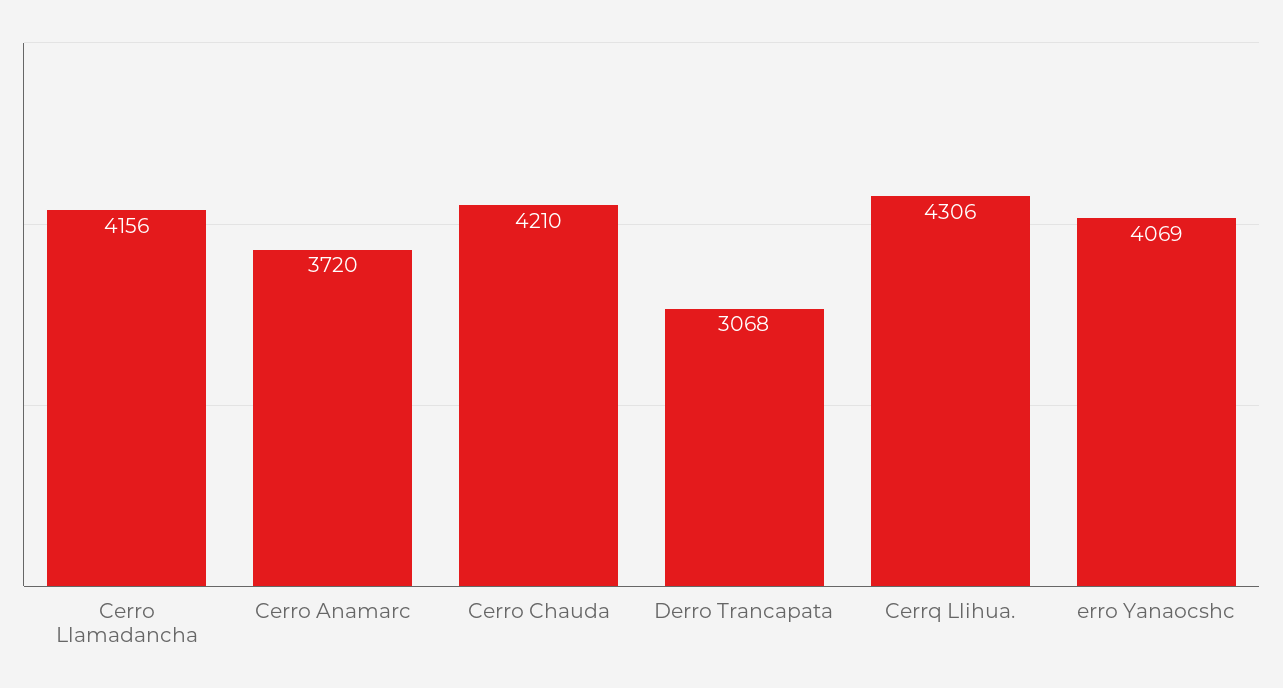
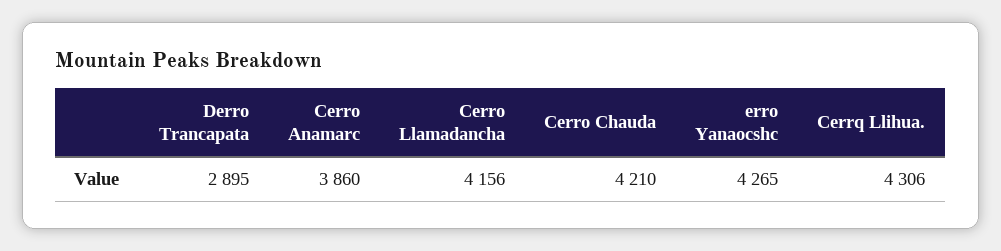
  {
    "Cerro Llamadancha": 4156,
-   "Cerro Anamarc": 3720,
+   "Cerro Anamarc": 3860,
    "Cerro Chauda": 4210,
-   "Derro Trancapata": 3068,
+   "Derro Trancapata": 2895,
    "Cerrq Llihua.": 4306,
-   "erro Yanaocshc": 4069
+   "erro Yanaocshc": 4265
  }

